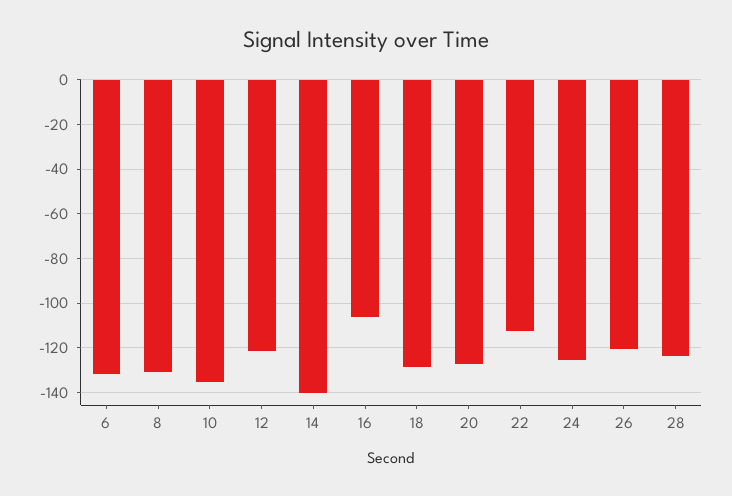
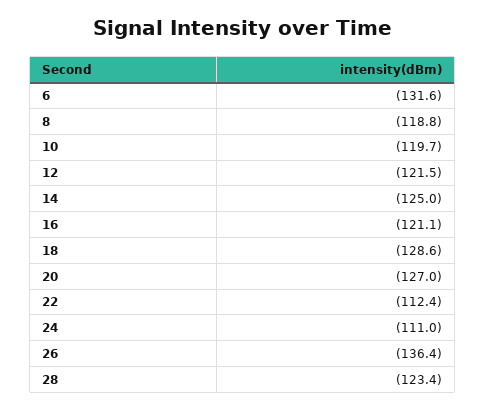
  {
    "6": -131.6,
-   "8": -130,
+   "8": -118.8,
-   "10": -135,
+   "10": -119.7,
    "12": -121.5,
-   "14": -140,
+   "14": -125,
-   "16": -105,
+   "16": -121.1,
    "18": -128.6,
    "20": -127,
    "22": -112.4,
-   "24": -125,
+   "24": -111,
-   "26": -120,
+   "26": -136.4,
    "28": -123.4
  }

